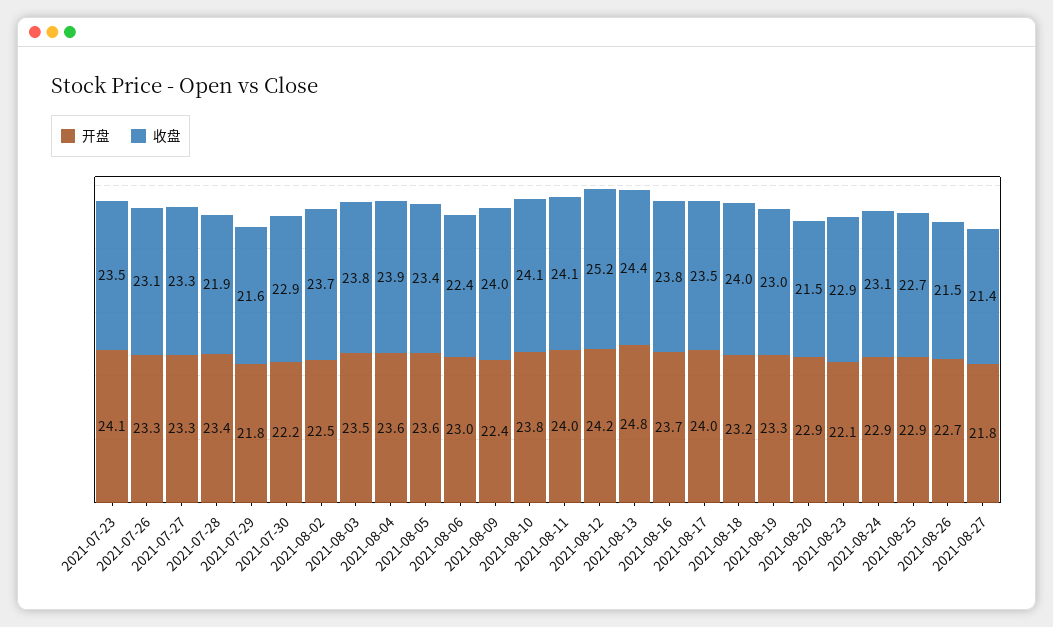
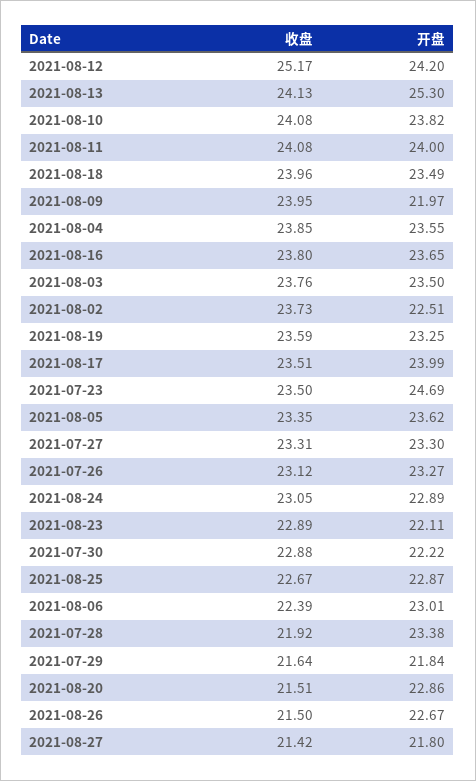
  {
    "开盘": {
-     "2021-07-23": 24.1,
+     "2021-07-23": 24.69,
      "2021-07-26": 23.27,
      "2021-07-27": 23.3,
      "2021-07-28": 23.38,
      "2021-07-29": 21.84,
      "2021-07-30": 22.22,
      "2021-08-02": 22.51,
      "2021-08-03": 23.5,
      "2021-08-04": 23.55,
      "2021-08-05": 23.62,
      "2021-08-06": 23.01,
-     "2021-08-09": 22.4,
+     "2021-08-09": 21.97,
      "2021-08-10": 23.82,
      "2021-08-11": 24,
      "2021-08-12": 24.2,
-     "2021-08-13": 24.8,
+     "2021-08-13": 25.3,
      "2021-08-16": 23.65,
      "2021-08-17": 23.99,
-     "2021-08-18": 23.2,
+     "2021-08-18": 23.49,
      "2021-08-19": 23.25,
      "2021-08-20": 22.86,
      "2021-08-23": 22.11,
      "2021-08-24": 22.89,
      "2021-08-25": 22.87,
      "2021-08-26": 22.67,
      "2021-08-27": 21.8
    },
    "收盘": {
      "2021-07-23": 23.5,
      "2021-07-26": 23.12,
      "2021-07-27": 23.31,
      "2021-07-28": 21.92,
      "2021-07-29": 21.64,
      "2021-07-30": 22.88,
      "2021-08-02": 23.73,
      "2021-08-03": 23.76,
      "2021-08-04": 23.85,
      "2021-08-05": 23.35,
      "2021-08-06": 22.39,
      "2021-08-09": 23.95,
      "2021-08-10": 24.08,
      "2021-08-11": 24.08,
      "2021-08-12": 25.17,
-     "2021-08-13": 24.4,
+     "2021-08-13": 24.13,
      "2021-08-16": 23.8,
      "2021-08-17": 23.51,
      "2021-08-18": 23.96,
-     "2021-08-19": 23,
+     "2021-08-19": 23.59,
      "2021-08-20": 21.51,
      "2021-08-23": 22.89,
      "2021-08-24": 23.05,
      "2021-08-25": 22.67,
      "2021-08-26": 21.5,
      "2021-08-27": 21.42
    }
  }

